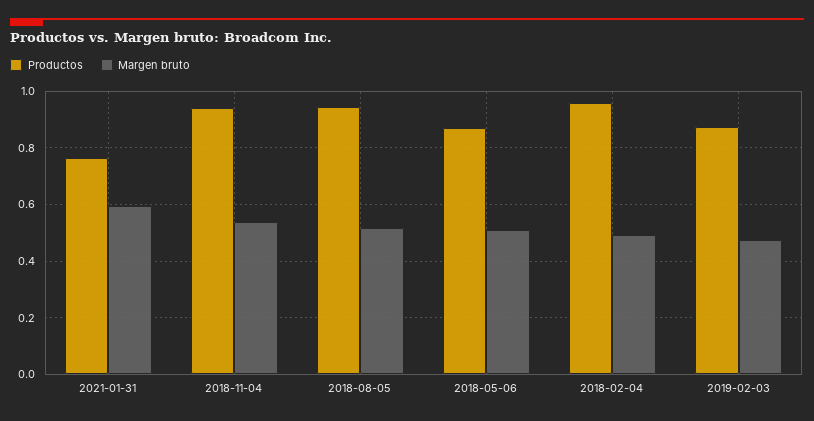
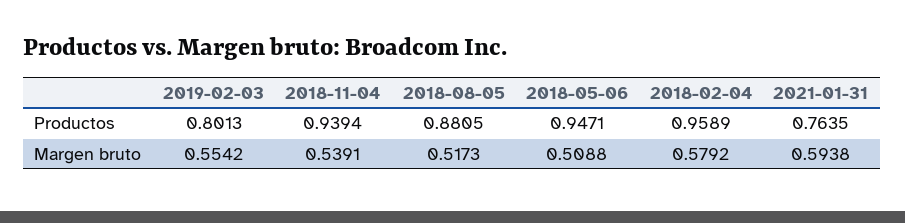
  {
    "Productos": {
      "2021-01-31": 0.7635,
      "2018-11-04": 0.9394,
-     "2018-08-05": 0.95,
+     "2018-08-05": 0.8805,
-     "2018-05-06": 0.875,
+     "2018-05-06": 0.9471,
      "2018-02-04": 0.9589,
-     "2019-02-03": 0.875
+     "2019-02-03": 0.8013
    },
    "Margen bruto": {
      "2021-01-31": 0.5938,
      "2018-11-04": 0.5391,
      "2018-08-05": 0.5173,
      "2018-05-06": 0.5088,
-     "2018-02-04": 0.5,
+     "2018-02-04": 0.5792,
-     "2019-02-03": 0.475
+     "2019-02-03": 0.5542
    }
  }

